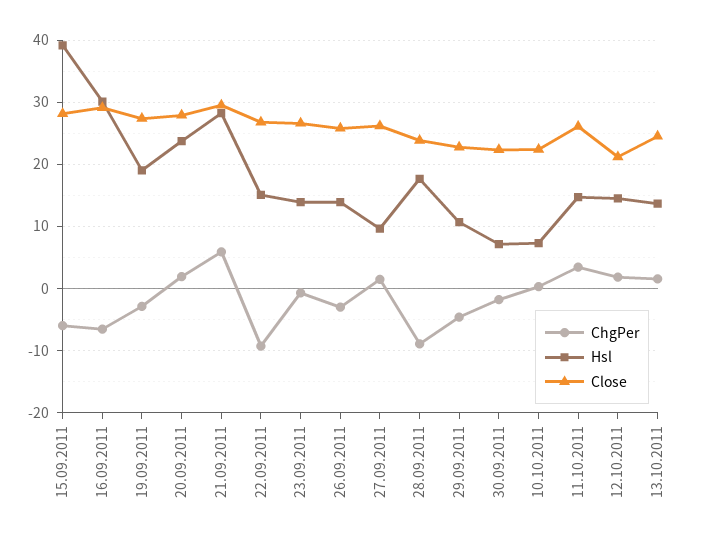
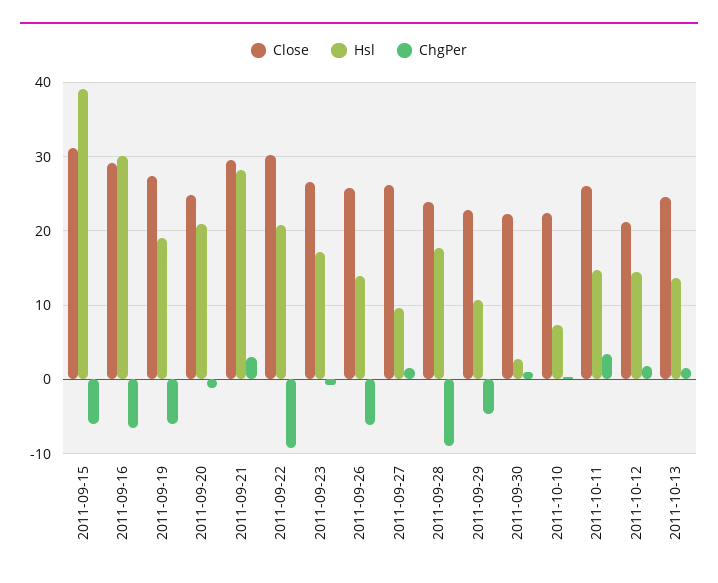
  {
    "ChgPer": {
      "15.09.2011": -6,
      "16.09.2011": -7,
-     "19.09.2011": -3,
+     "19.09.2011": -6,
-     "20.09.2011": 2,
+     "20.09.2011": -1,
-     "21.09.2011": 6,
+     "21.09.2011": 3,
      "22.09.2011": -9,
      "23.09.2011": -1,
-     "26.09.2011": -3,
+     "26.09.2011": -6,
      "27.09.2011": 1,
      "28.09.2011": -9,
      "29.09.2011": -5,
-     "30.09.2011": -2,
+     "30.09.2011": 1,
      "10.10.2011": 0,
      "11.10.2011": 3,
      "12.10.2011": 2,
      "13.10.2011": 2
    },
    "Hsl": {
      "15.09.2011": 39,
      "16.09.2011": 30,
      "19.09.2011": 19,
-     "20.09.2011": 24,
+     "20.09.2011": 21,
      "21.09.2011": 28,
-     "22.09.2011": 15,
+     "22.09.2011": 21,
-     "23.09.2011": 14,
+     "23.09.2011": 17,
      "26.09.2011": 14,
      "27.09.2011": 10,
      "28.09.2011": 18,
      "29.09.2011": 11,
-     "30.09.2011": 7,
+     "30.09.2011": 3,
      "10.10.2011": 7,
      "11.10.2011": 15,
      "12.10.2011": 15,
      "13.10.2011": 14
    },
    "Close": {
-     "15.09.2011": 28,
+     "15.09.2011": 31,
      "16.09.2011": 29,
      "19.09.2011": 27,
-     "20.09.2011": 28,
+     "20.09.2011": 25,
      "21.09.2011": 30,
-     "22.09.2011": 27,
+     "22.09.2011": 30,
      "23.09.2011": 27,
      "26.09.2011": 26,
      "27.09.2011": 26,
      "28.09.2011": 24,
      "29.09.2011": 23,
      "30.09.2011": 22,
      "10.10.2011": 22,
      "11.10.2011": 26,
      "12.10.2011": 21,
      "13.10.2011": 25
    }
  }

